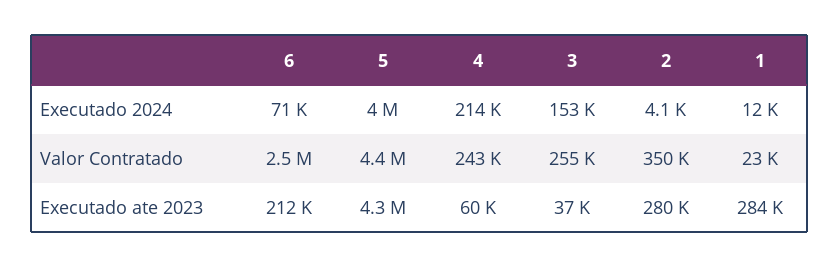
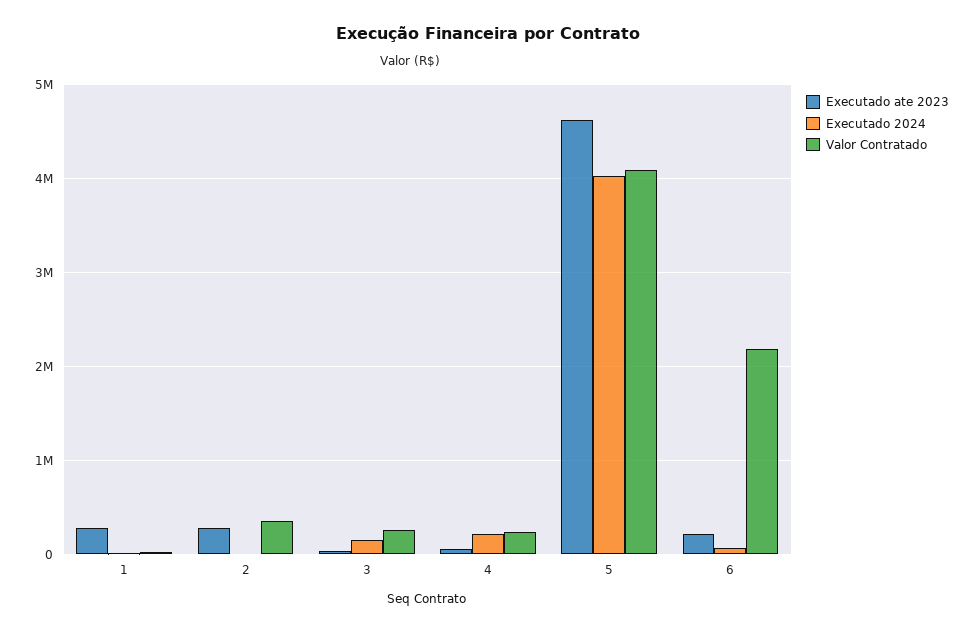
  {
    "Executado 2024": {
      "6": 71000,
      "5": 4000000,
      "4": 214000,
      "3": 153000,
      "2": 4100,
      "1": 12000
    },
    "Valor Contratado": {
-     "6": 2500000,
+     "6": 2200000,
-     "5": 4400000,
+     "5": 4100000,
      "4": 243000,
      "3": 255000,
      "2": 350000,
      "1": 23000
    },
    "Executado ate 2023": {
      "6": 212000,
-     "5": 4300000,
+     "5": 4600000,
      "4": 60000,
      "3": 37000,
      "2": 280000,
      "1": 284000
    }
  }

